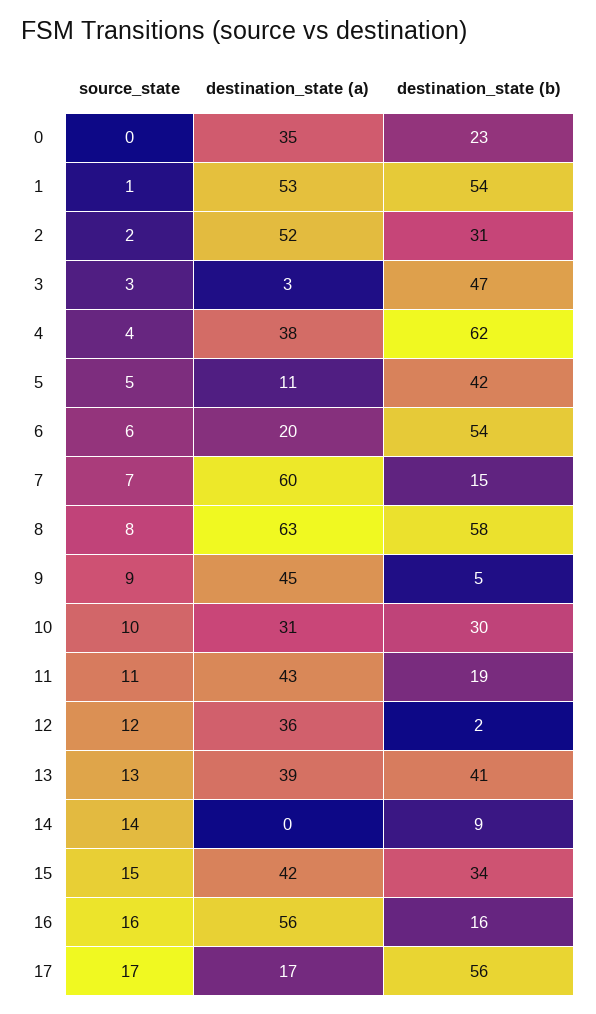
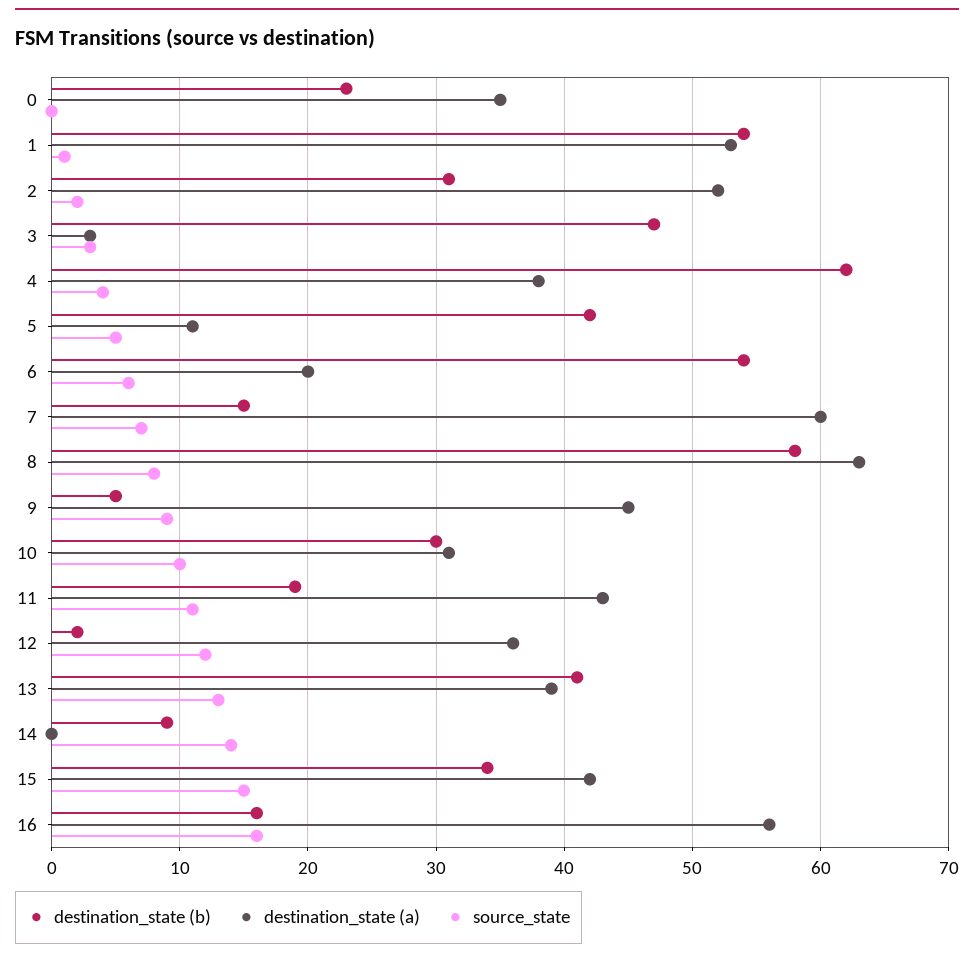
  {
    "source_state": {
      "0": 0,
      "1": 1,
      "2": 2,
      "3": 3,
      "4": 4,
      "5": 5,
      "6": 6,
      "7": 7,
      "8": 8,
      "9": 9,
      "10": 10,
      "11": 11,
      "12": 12,
      "13": 13,
      "14": 14,
      "15": 15,
-     "16": 16,
+     "16": 16
-     "17": 17
    },
    "destination_state (a)": {
      "0": 35,
      "1": 53,
      "2": 52,
      "3": 3,
      "4": 38,
      "5": 11,
      "6": 20,
      "7": 60,
      "8": 63,
      "9": 45,
      "10": 31,
      "11": 43,
      "12": 36,
      "13": 39,
      "14": 0,
      "15": 42,
-     "16": 56,
+     "16": 56
-     "17": 17
    },
    "destination_state (b)": {
      "0": 23,
      "1": 54,
      "2": 31,
      "3": 47,
      "4": 62,
      "5": 42,
      "6": 54,
      "7": 15,
      "8": 58,
      "9": 5,
      "10": 30,
      "11": 19,
      "12": 2,
      "13": 41,
      "14": 9,
      "15": 34,
-     "16": 16,
+     "16": 16
-     "17": 56
    }
  }

